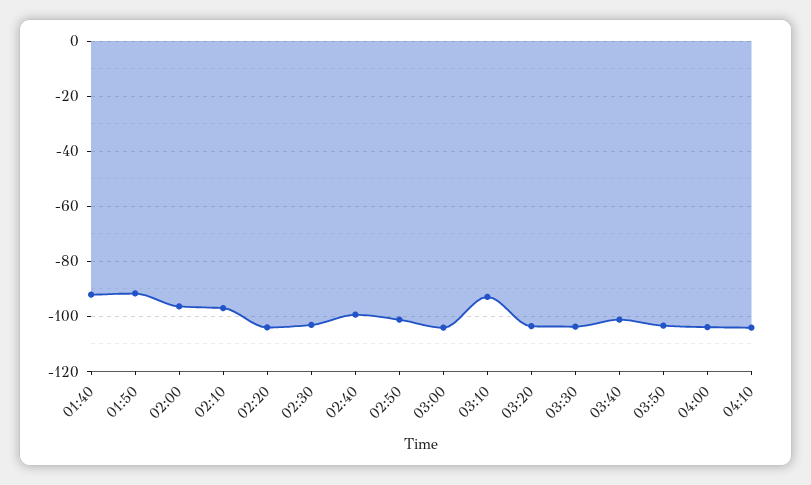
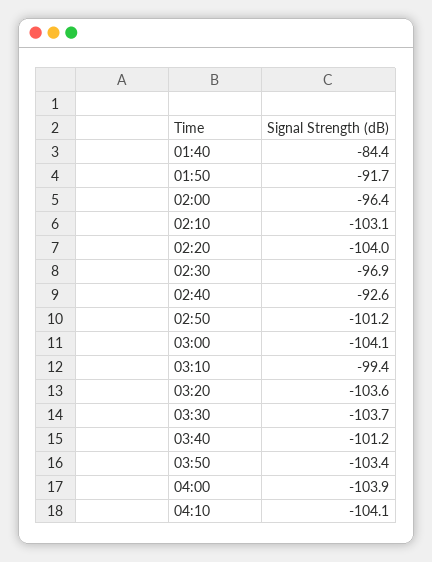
  {
-   "01:40": -92.5,
+   "01:40": -84.4,
    "01:50": -91.7,
    "02:00": -96.4,
-   "02:10": -97.5,
+   "02:10": -103.1,
    "02:20": -104,
-   "02:30": -102.5,
+   "02:30": -96.9,
-   "02:40": -100,
+   "02:40": -92.6,
    "02:50": -101.2,
    "03:00": -104.1,
-   "03:10": -92.5,
+   "03:10": -99.4,
    "03:20": -103.6,
    "03:30": -103.7,
    "03:40": -101.2,
    "03:50": -103.4,
    "04:00": -103.9,
    "04:10": -104.1
  }

